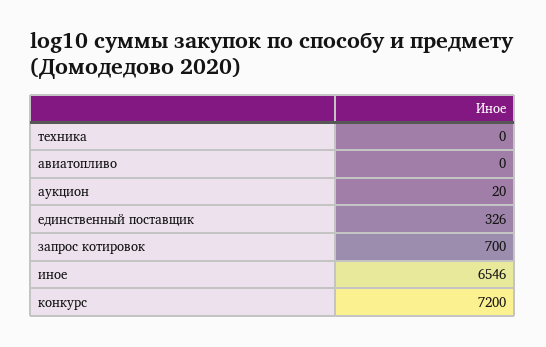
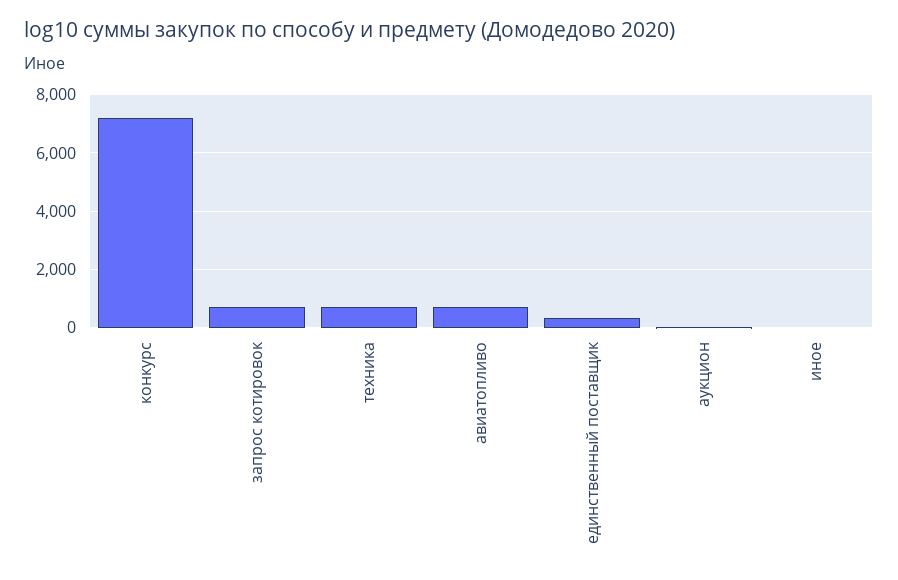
  {
-   "техника": 0,
+   "техника": 750,
-   "авиатопливо": 0,
+   "авиатопливо": 750,
    "аукцион": 20,
    "единственный поставщик": 326,
    "запрос котировок": 700,
-   "иное": 6546,
+   "иное": 0,
    "конкурс": 7200
  }

